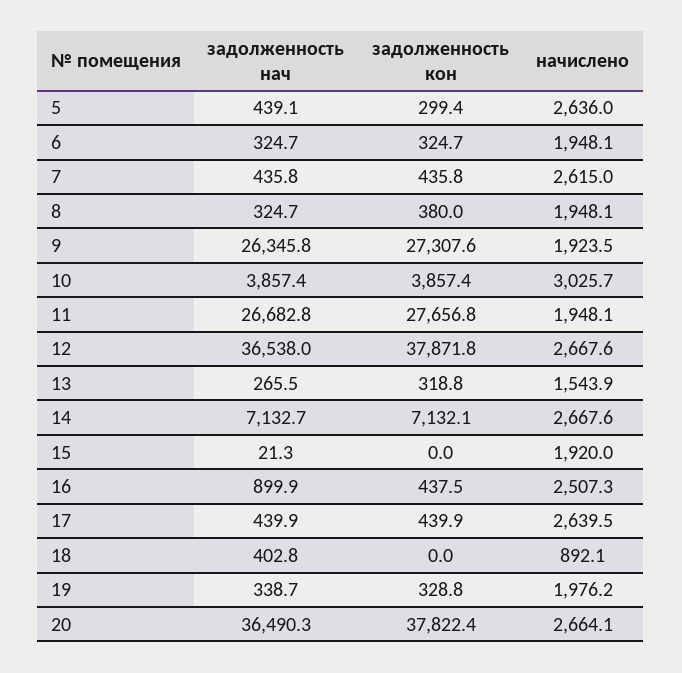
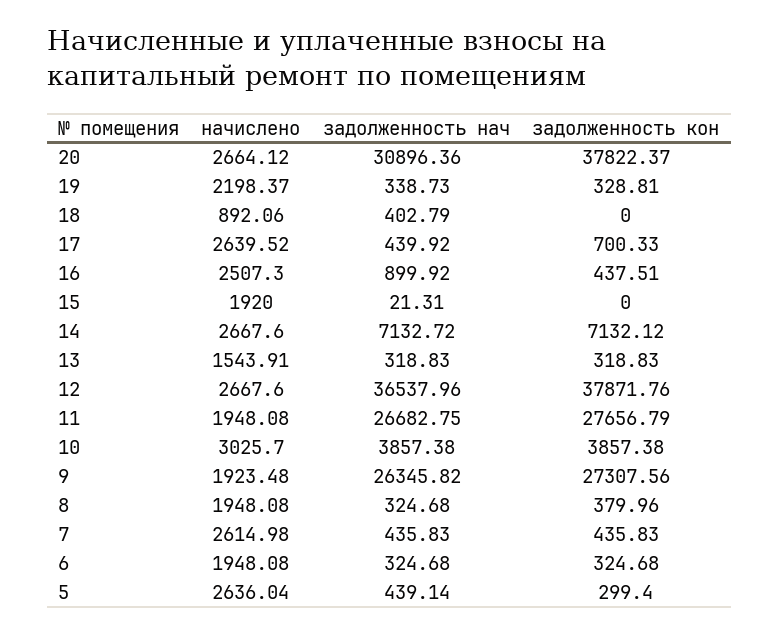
  {
    "задолженность нач": {
      "5": 439.14,
      "6": 324.68,
      "7": 435.83,
      "8": 324.68,
      "9": 26345.82,
      "10": 3857.38,
      "11": 26682.75,
      "12": 36537.96,
-     "13": 265.5,
+     "13": 318.83,
      "14": 7132.72,
      "15": 21.31,
      "16": 899.92,
      "17": 439.92,
      "18": 402.79,
      "19": 338.73,
-     "20": 36490.3
+     "20": 30896.36
    },
    "задолженность кон": {
      "5": 299.4,
      "6": 324.68,
      "7": 435.83,
      "8": 379.96,
      "9": 27307.56,
      "10": 3857.38,
      "11": 27656.79,
      "12": 37871.76,
      "13": 318.83,
      "14": 7132.12,
      "15": 0,
      "16": 437.51,
-     "17": 439.9,
+     "17": 700.33,
      "18": 0,
      "19": 328.81,
      "20": 37822.37
    },
    "начислено": {
      "5": 2636.04,
      "6": 1948.08,
      "7": 2614.98,
      "8": 1948.08,
      "9": 1923.48,
      "10": 3025.7,
      "11": 1948.08,
      "12": 2667.6,
      "13": 1543.91,
      "14": 2667.6,
      "15": 1920,
      "16": 2507.3,
      "17": 2639.52,
      "18": 892.06,
-     "19": 1976.2,
+     "19": 2198.37,
      "20": 2664.12
    }
  }

